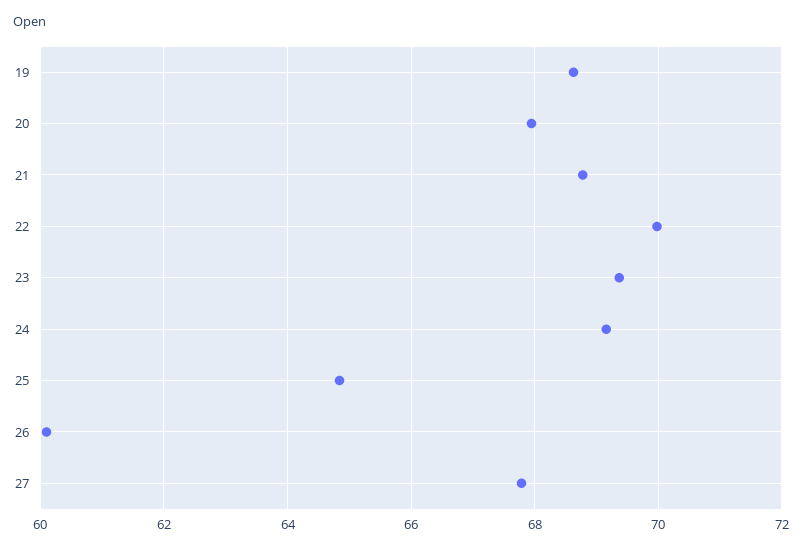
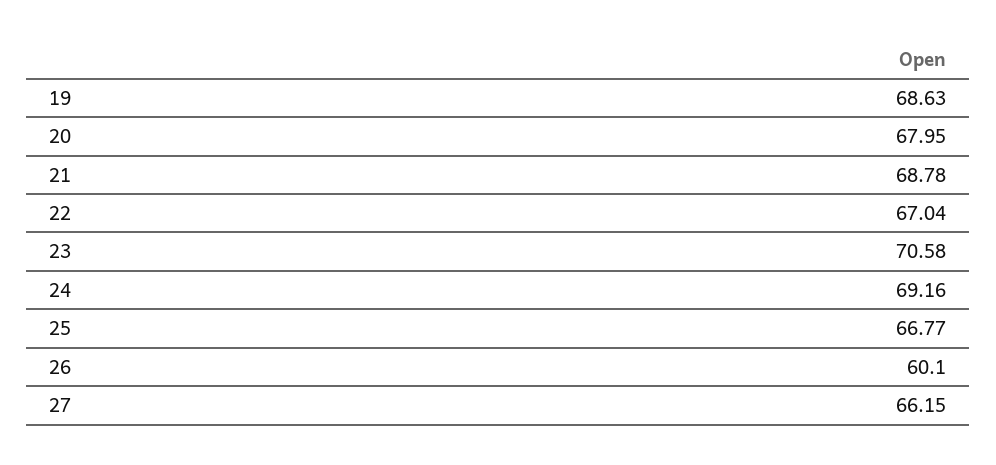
  {
    "19": 68.63,
    "20": 67.95,
    "21": 68.78,
-   "22": 70,
+   "22": 67.04,
-   "23": 69.4,
+   "23": 70.58,
    "24": 69.16,
-   "25": 64.8,
+   "25": 66.77,
    "26": 60.1,
-   "27": 67.8
+   "27": 66.15
  }

